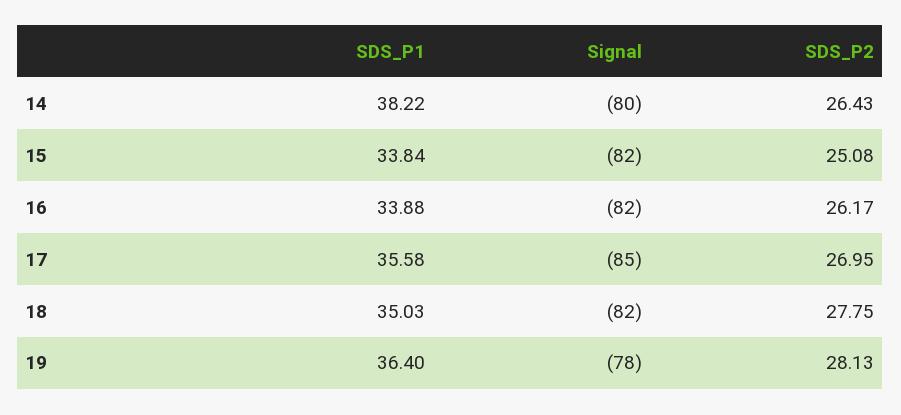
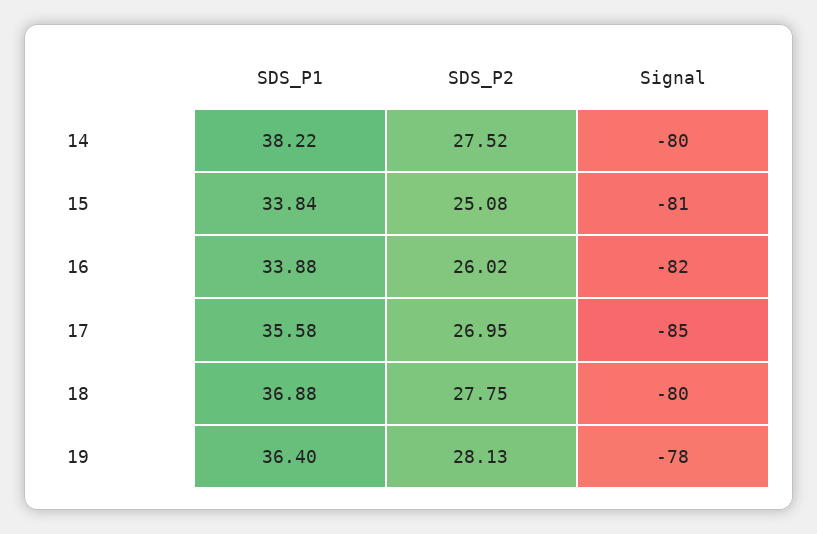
  {
    "SDS_P1": {
      "14": 38.22,
      "15": 33.84,
      "16": 33.88,
      "17": 35.58,
-     "18": 35.03,
+     "18": 36.88,
      "19": 36.4
    },
    "Signal": {
      "14": -80,
-     "15": -82,
+     "15": -81,
      "16": -82,
      "17": -85,
-     "18": -82,
+     "18": -80,
      "19": -78
    },
    "SDS_P2": {
-     "14": 26.43,
+     "14": 27.52,
      "15": 25.08,
-     "16": 26.17,
+     "16": 26.02,
      "17": 26.95,
      "18": 27.75,
      "19": 28.13
    }
  }

